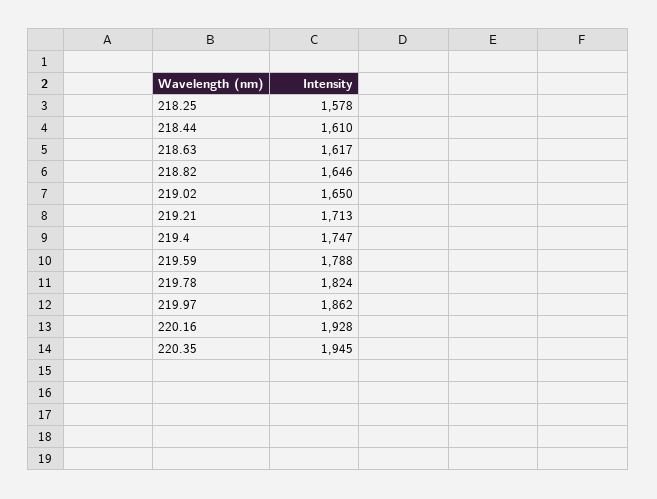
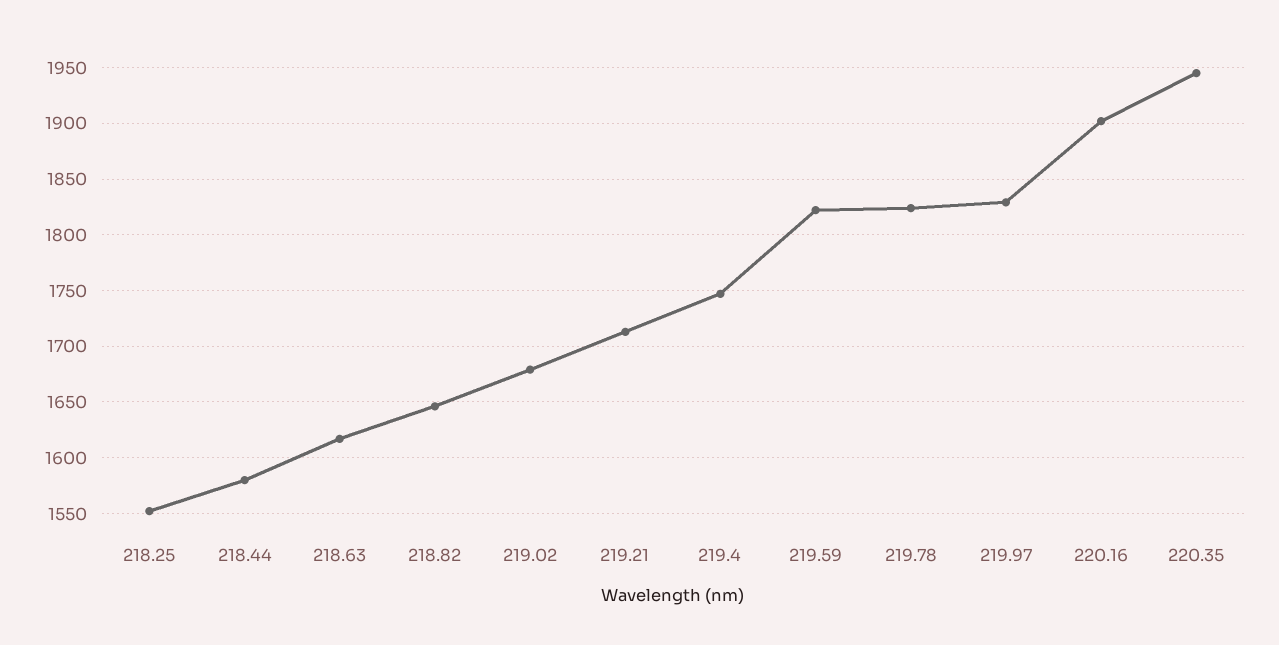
  {
-   "218.25": 1578,
+   "218.25": 1550,
-   "218.44": 1610,
+   "218.44": 1580,
    "218.63": 1617,
    "218.82": 1646,
-   "219.02": 1650,
+   "219.02": 1680,
    "219.21": 1713,
    "219.4": 1747,
-   "219.59": 1788,
+   "219.59": 1820,
    "219.78": 1824,
-   "219.97": 1862,
+   "219.97": 1830,
-   "220.16": 1928,
+   "220.16": 1900,
    "220.35": 1945
  }

